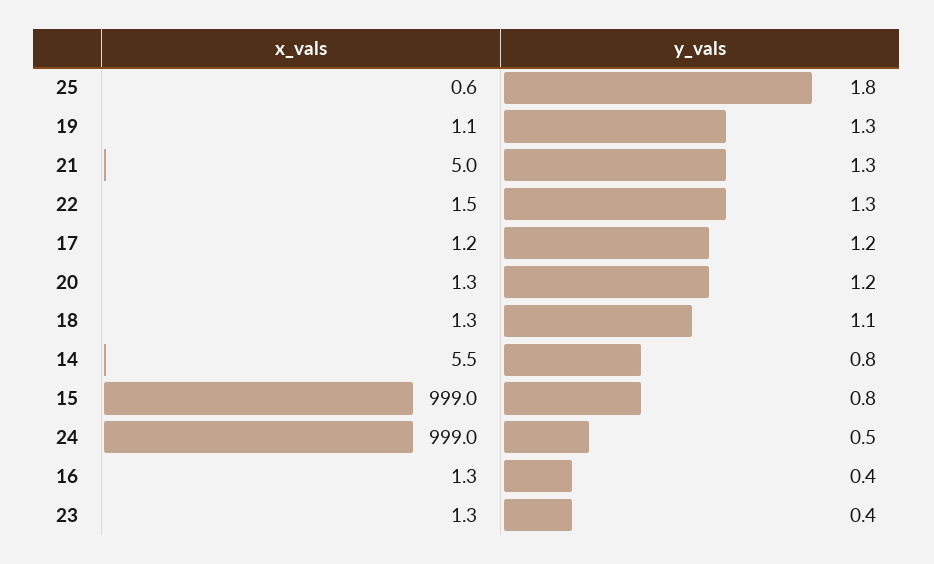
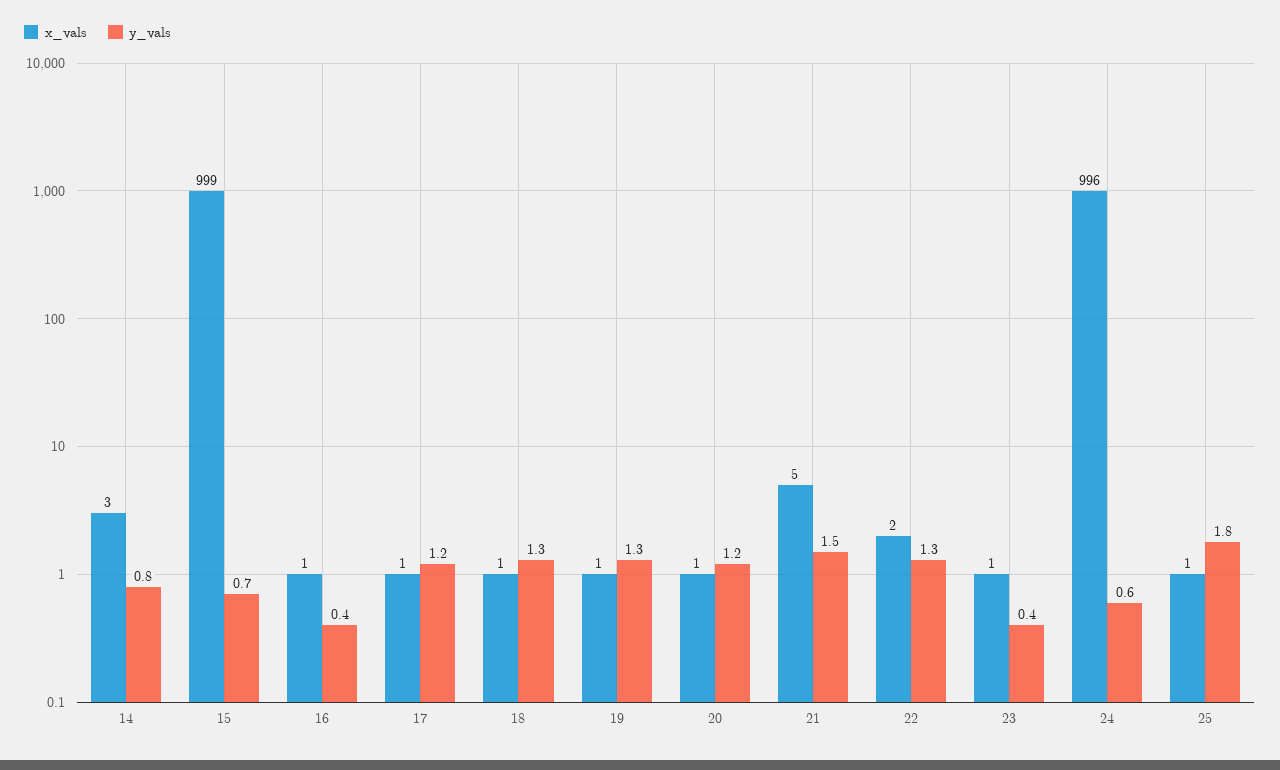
  {
    "x_vals": {
      "25": 0.6,
      "19": 1.1,
      "21": 5,
      "22": 1.5,
      "17": 1.2,
      "20": 1.3,
      "18": 1.3,
-     "14": 5.5,
+     "14": 3,
      "15": 999,
-     "24": 999,
+     "24": 996,
      "16": 1.3,
      "23": 1.3
    },
    "y_vals": {
      "25": 1.8,
      "19": 1.3,
-     "21": 1.3,
+     "21": 1.5,
      "22": 1.3,
      "17": 1.2,
      "20": 1.2,
-     "18": 1.1,
+     "18": 1.3,
      "14": 0.8,
-     "15": 0.8,
+     "15": 0.7,
-     "24": 0.5,
+     "24": 0.6,
      "16": 0.4,
      "23": 0.4
    }
  }

